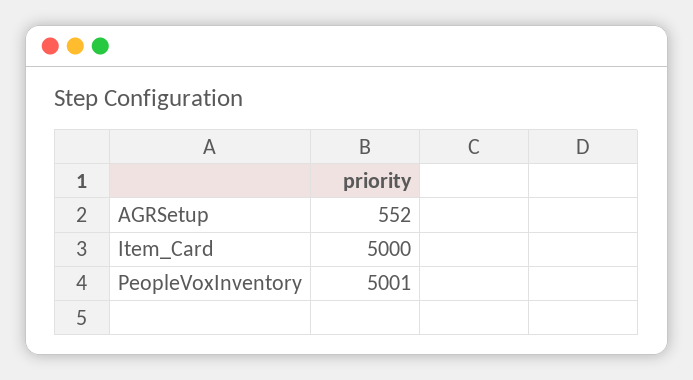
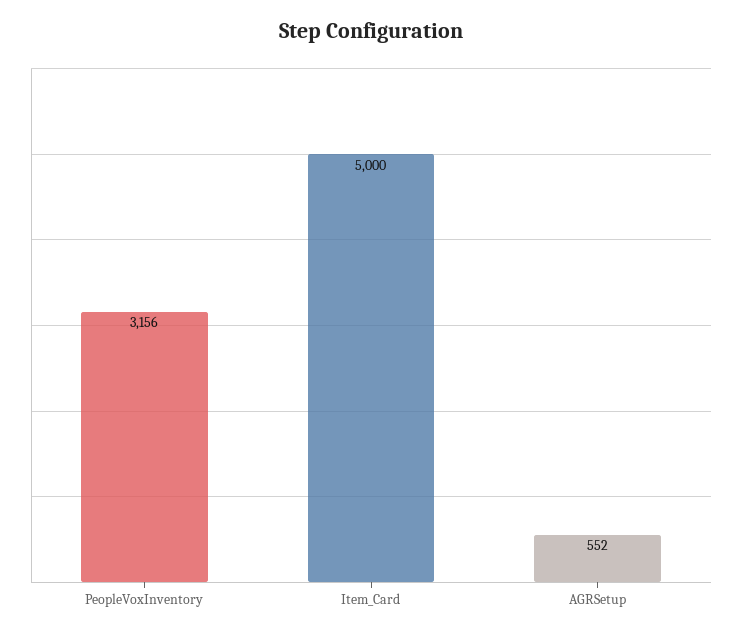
  {
    "AGRSetup": 552,
    "Item_Card": 5000,
-   "PeopleVoxInventory": 5001
+   "PeopleVoxInventory": 3156
  }

